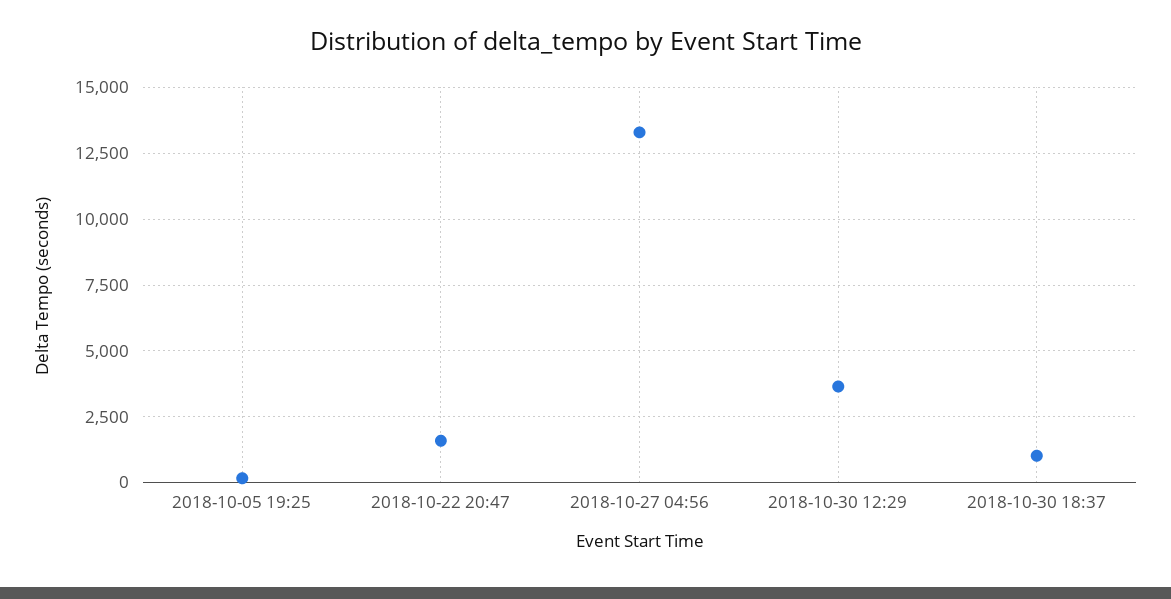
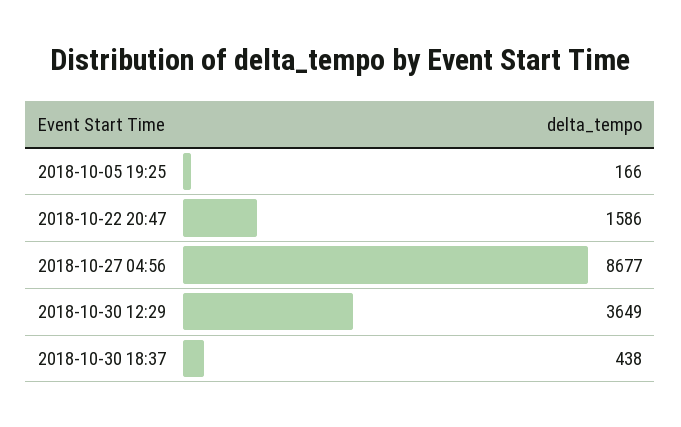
  {
    "2018-10-05 19:25": 166,
    "2018-10-22 20:47": 1586,
-   "2018-10-27 04:56": 13250,
+   "2018-10-27 04:56": 8677,
    "2018-10-30 12:29": 3649,
-   "2018-10-30 18:37": 1000
+   "2018-10-30 18:37": 438
  }

